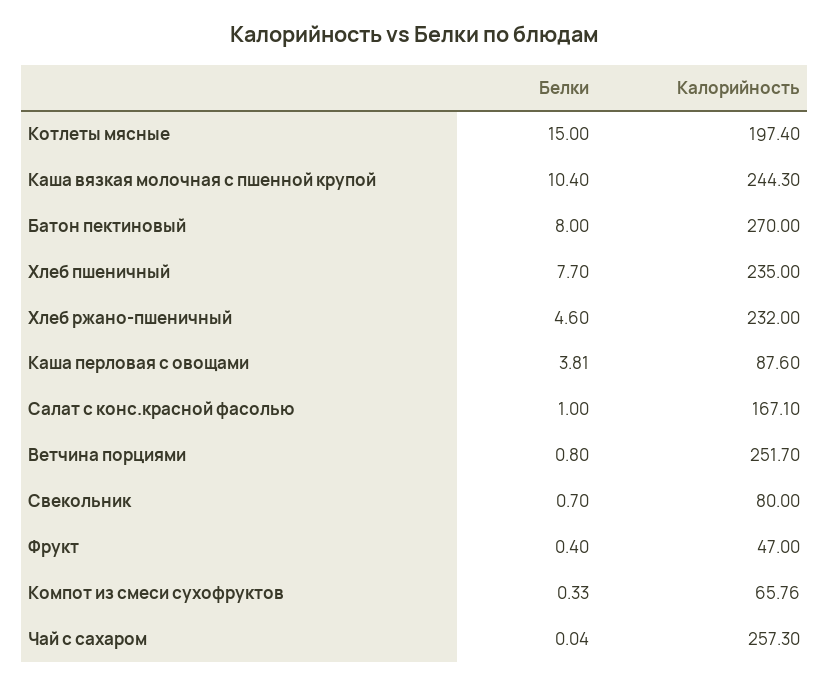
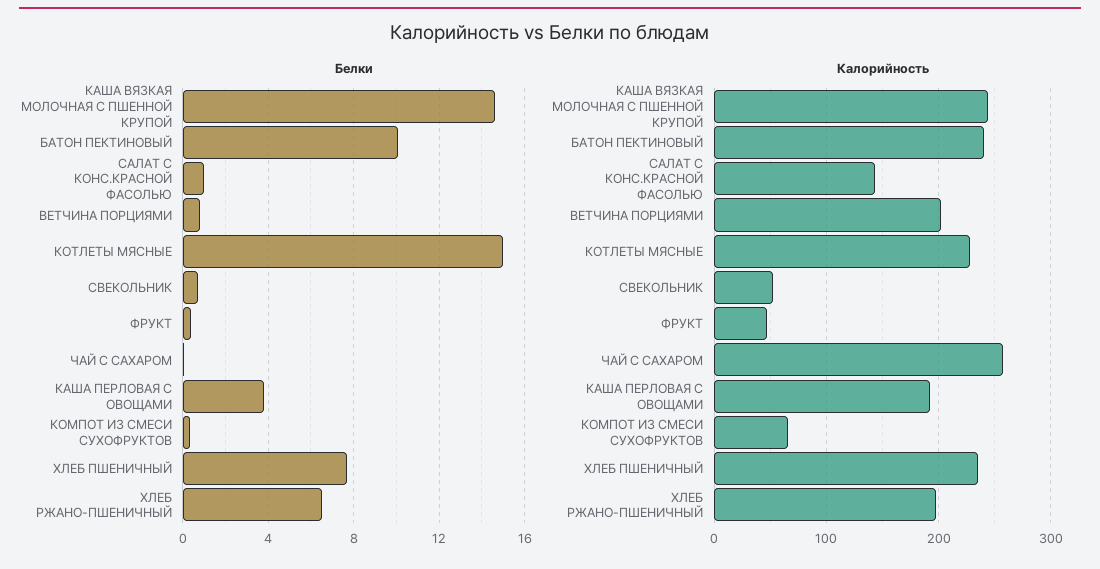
  {
    "Белки": {
      "Котлеты мясные": 15,
-     "Каша вязкая молочная с пшенной крупой": 10.4,
+     "Каша вязкая молочная с пшенной крупой": 14.5,
-     "Батон пектиновый": 8,
+     "Батон пектиновый": 10,
      "Хлеб пшеничный": 7.7,
-     "Хлеб ржано-пшеничный": 4.6,
+     "Хлеб ржано-пшеничный": 6.5,
      "Каша перловая с овощами": 3.81,
      "Салат с конс.красной фасолью": 1,
      "Ветчина порциями": 0.8,
      "Свекольник": 0.7,
      "Фрукт": 0.4,
      "Компот из смеси сухофруктов": 0.33,
      "Чай с сахаром": 0.04
    },
    "Калорийность": {
-     "Котлеты мясные": 197.4,
+     "Котлеты мясные": 230,
      "Каша вязкая молочная с пшенной крупой": 244.3,
-     "Батон пектиновый": 270,
+     "Батон пектиновый": 240,
      "Хлеб пшеничный": 235,
-     "Хлеб ржано-пшеничный": 232,
+     "Хлеб ржано-пшеничный": 200,
-     "Каша перловая с овощами": 87.6,
+     "Каша перловая с овощами": 190,
-     "Салат с конс.красной фасолью": 167.1,
+     "Салат с конс.красной фасолью": 140,
-     "Ветчина порциями": 251.7,
+     "Ветчина порциями": 200,
-     "Свекольник": 80,
+     "Свекольник": 50,
      "Фрукт": 47,
      "Компот из смеси сухофруктов": 65.76,
      "Чай с сахаром": 257.3
    }
  }

